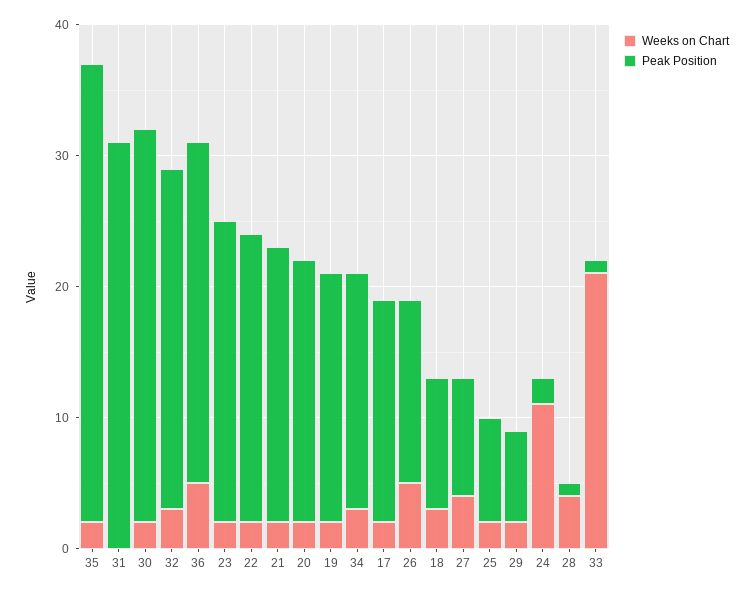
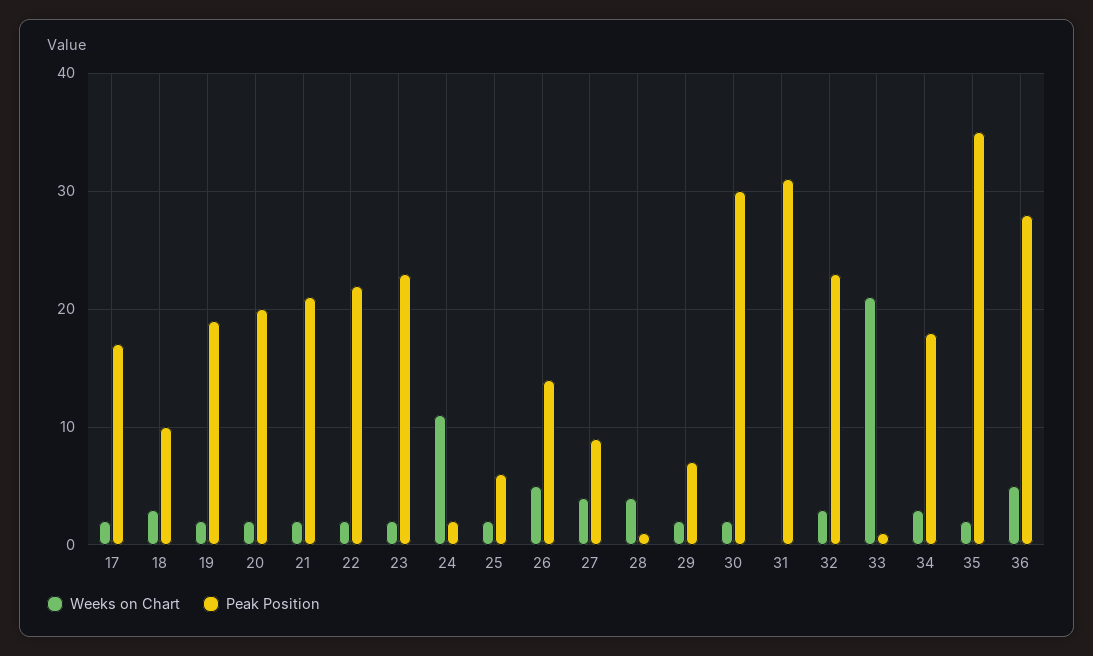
  {
    "Weeks on Chart": {
      "35": 2,
      "31": 0,
      "30": 2,
      "32": 3,
      "36": 5,
      "23": 2,
      "22": 2,
      "21": 2,
      "20": 2,
      "19": 2,
      "34": 3,
      "17": 2,
      "26": 5,
      "18": 3,
      "27": 4,
      "25": 2,
      "29": 2,
      "24": 11,
      "28": 4,
      "33": 21
    },
    "Peak Position": {
      "35": 35,
      "31": 31,
      "30": 30,
-     "32": 26,
+     "32": 23,
-     "36": 26,
+     "36": 28,
      "23": 23,
      "22": 22,
      "21": 21,
      "20": 20,
      "19": 19,
      "34": 18,
      "17": 17,
      "26": 14,
      "18": 10,
      "27": 9,
-     "25": 8,
+     "25": 6,
      "29": 7,
      "24": 2,
      "28": 1,
      "33": 1
    }
  }

